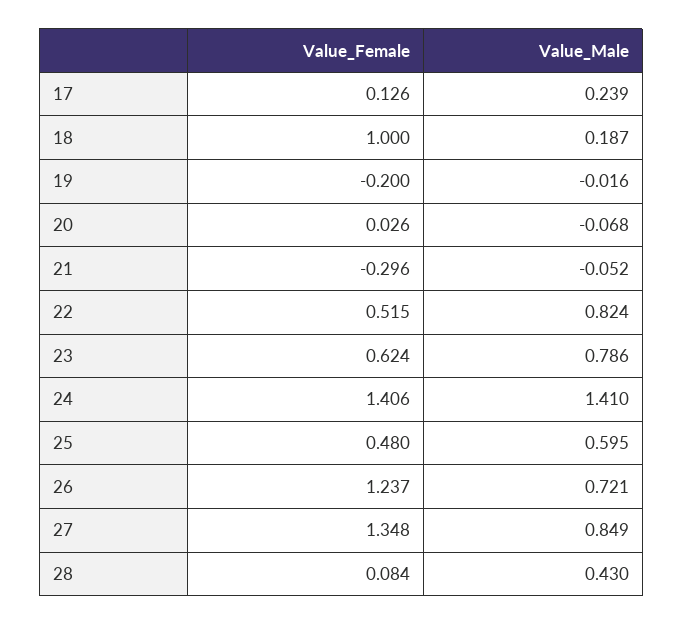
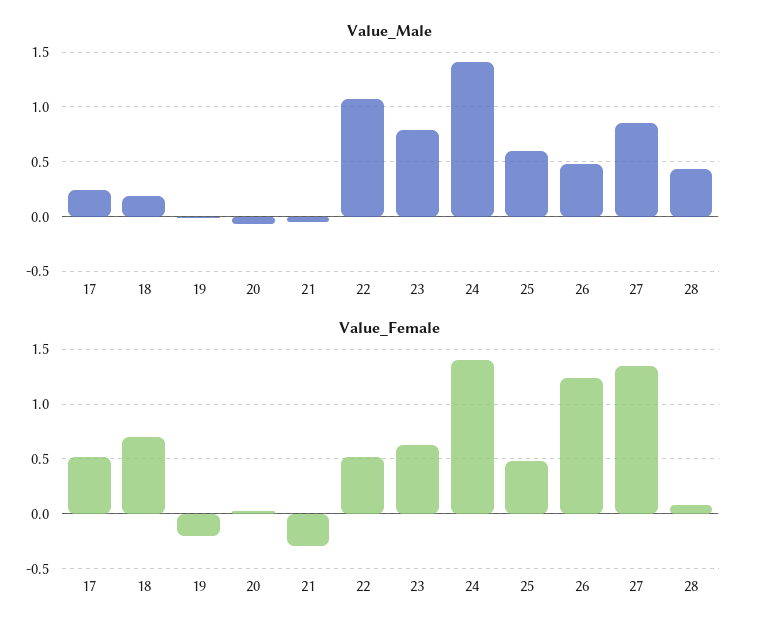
  {
    "Value_Female": {
-     "17": 0.126,
+     "17": 0.5,
-     "18": 1,
+     "18": 0.7,
      "19": -0.2,
      "20": 0.026,
      "21": -0.296,
      "22": 0.515,
      "23": 0.624,
      "24": 1.406,
      "25": 0.48,
      "26": 1.237,
      "27": 1.348,
      "28": 0.084
    },
    "Value_Male": {
      "17": 0.239,
      "18": 0.187,
      "19": -0.016,
      "20": -0.068,
      "21": -0.052,
-     "22": 0.824,
+     "22": 1.1,
      "23": 0.786,
      "24": 1.41,
      "25": 0.595,
-     "26": 0.721,
+     "26": 0.5,
      "27": 0.849,
      "28": 0.43
    }
  }

